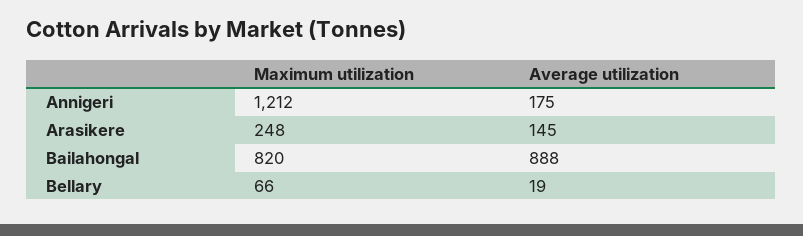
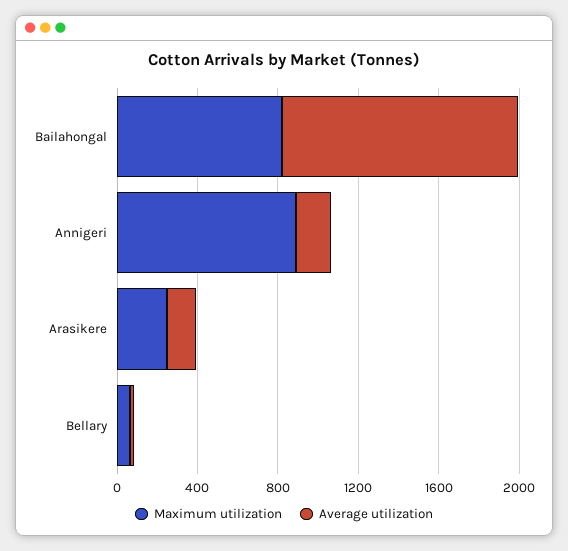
  {
    "Maximum utilization": {
-     "Annigeri": 1212,
+     "Annigeri": 900,
      "Arasikere": 248,
      "Bailahongal": 820,
      "Bellary": 66
    },
    "Average utilization": {
      "Annigeri": 175,
      "Arasikere": 145,
-     "Bailahongal": 888,
+     "Bailahongal": 1200,
      "Bellary": 19
    }
  }

